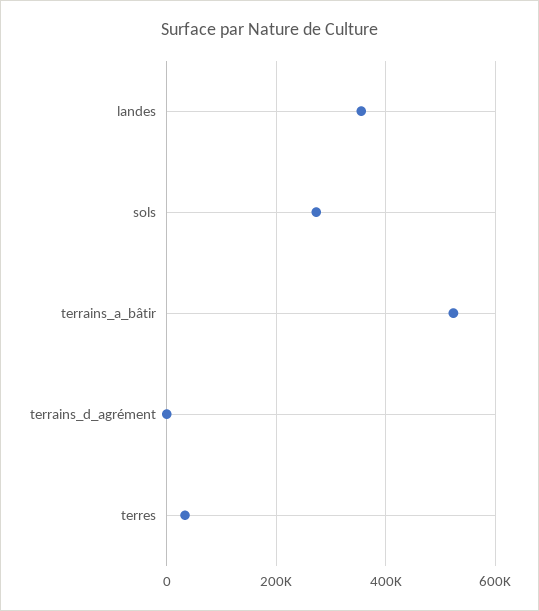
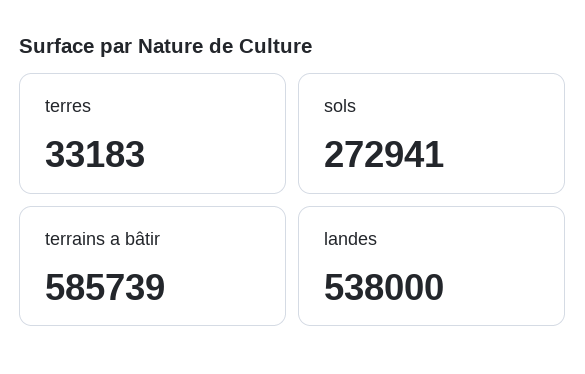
  {
-   "landes": 360000,
+   "landes": 538000,
    "sols": 272941,
-   "terrains_a_bâtir": 520000,
+   "terrains_a_bâtir": 585739,
-   "terrains_d_agrément": 0,
    "terres": 33183
  }

